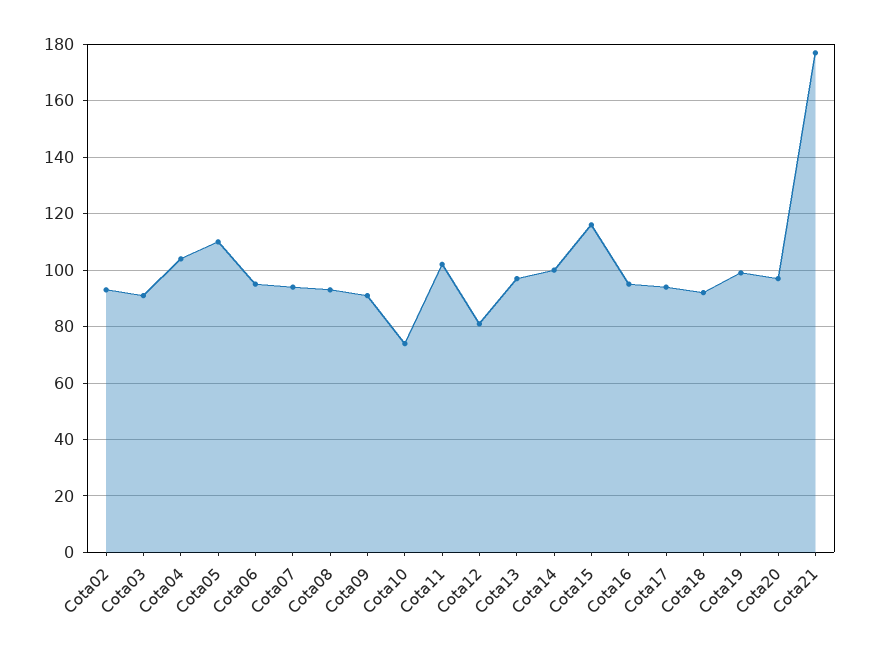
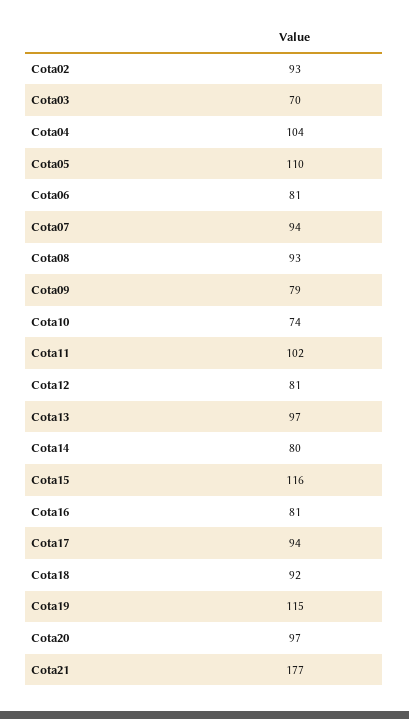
  {
    "Cota02": 93,
-   "Cota03": 90,
+   "Cota03": 70,
    "Cota04": 104,
    "Cota05": 110,
-   "Cota06": 95,
+   "Cota06": 81,
    "Cota07": 94,
    "Cota08": 93,
-   "Cota09": 90,
+   "Cota09": 79,
    "Cota10": 74,
    "Cota11": 102,
    "Cota12": 81,
    "Cota13": 97,
-   "Cota14": 100,
+   "Cota14": 80,
    "Cota15": 116,
-   "Cota16": 95,
+   "Cota16": 81,
    "Cota17": 94,
    "Cota18": 92,
-   "Cota19": 100,
+   "Cota19": 115,
    "Cota20": 97,
    "Cota21": 177
  }

